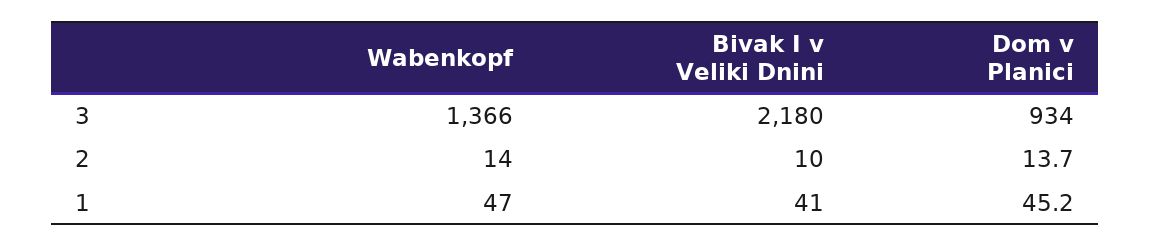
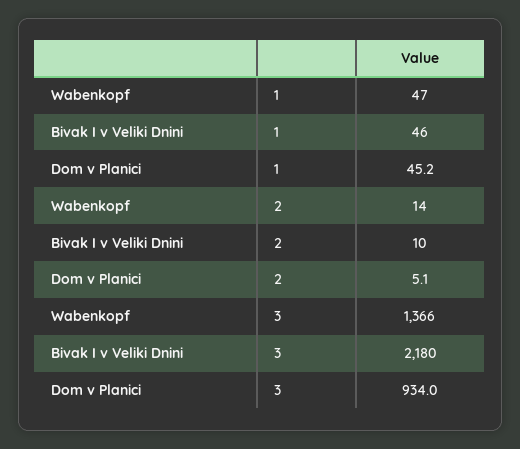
  {
    "Wabenkopf": {
      "3": 1366,
      "2": 14,
      "1": 47
    },
    "Bivak I v Veliki Dnini": {
      "3": 2180,
      "2": 10,
-     "1": 41
+     "1": 46
    },
    "Dom v Planici": {
      "3": 934,
-     "2": 13.7,
+     "2": 5.1,
      "1": 45.2
    }
  }

